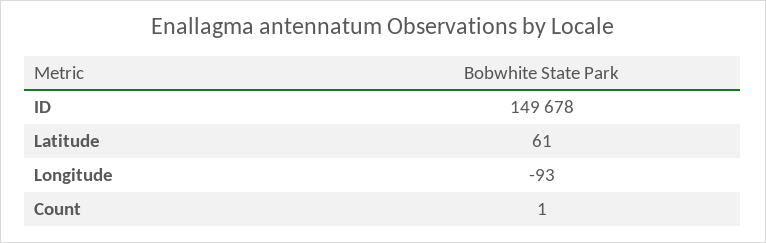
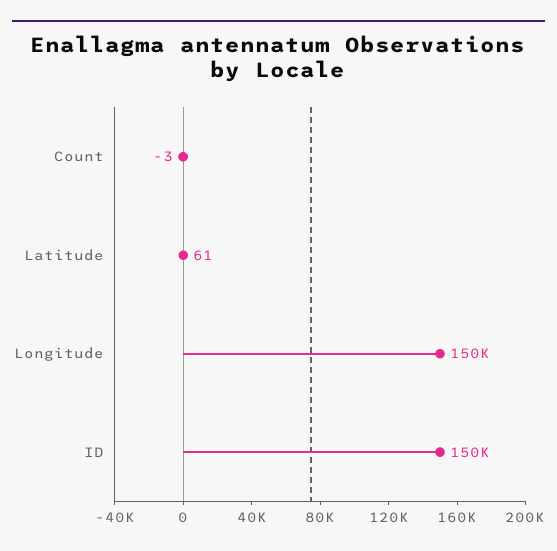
  {
    "ID": 149678,
    "Latitude": 61,
-   "Longitude": -93,
+   "Longitude": 150000,
-   "Count": 1
+   "Count": -3
  }

